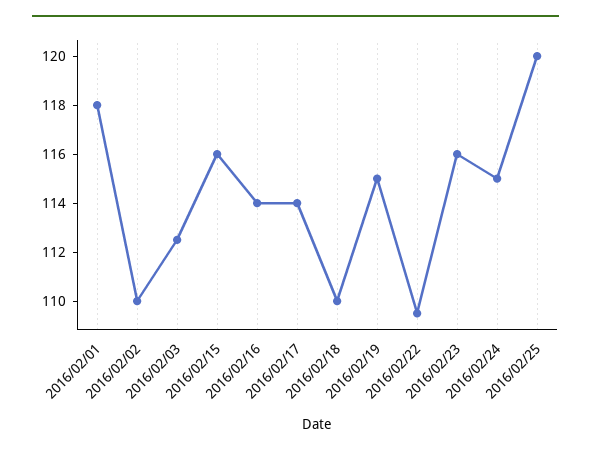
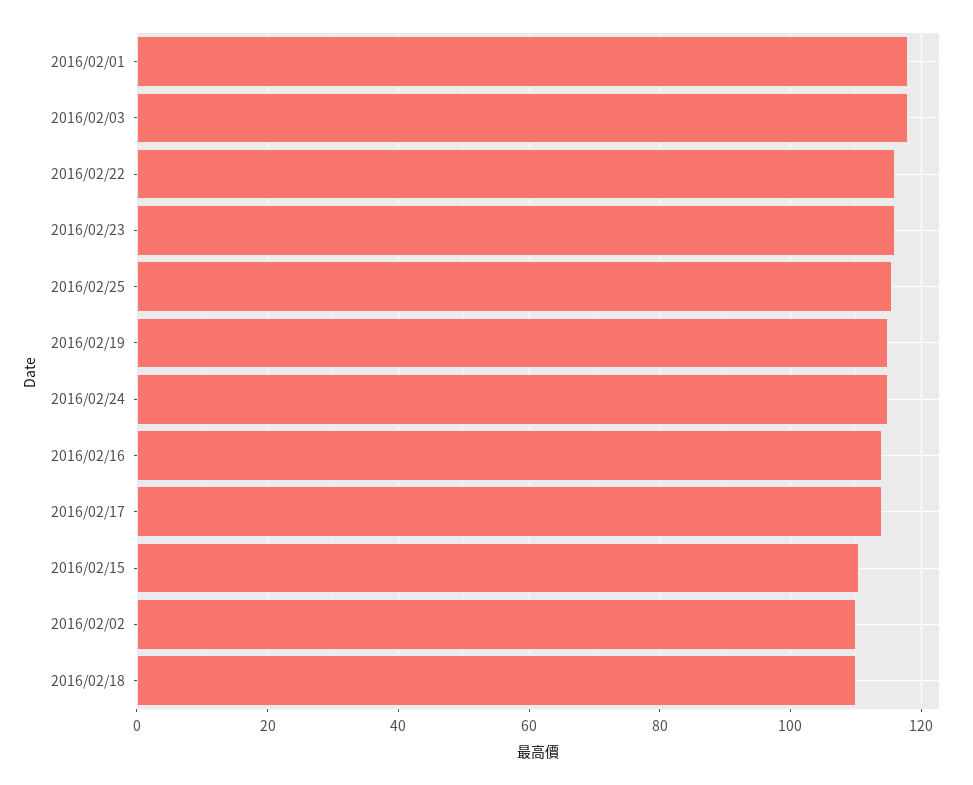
  {
    "2016/02/01": 118,
    "2016/02/02": 110,
-   "2016/02/03": 112.5,
+   "2016/02/03": 118,
-   "2016/02/15": 116,
+   "2016/02/15": 110,
    "2016/02/16": 114,
    "2016/02/17": 114,
    "2016/02/18": 110,
    "2016/02/19": 115,
-   "2016/02/22": 109.5,
+   "2016/02/22": 116,
    "2016/02/23": 116,
    "2016/02/24": 115,
-   "2016/02/25": 120
+   "2016/02/25": 116
  }

